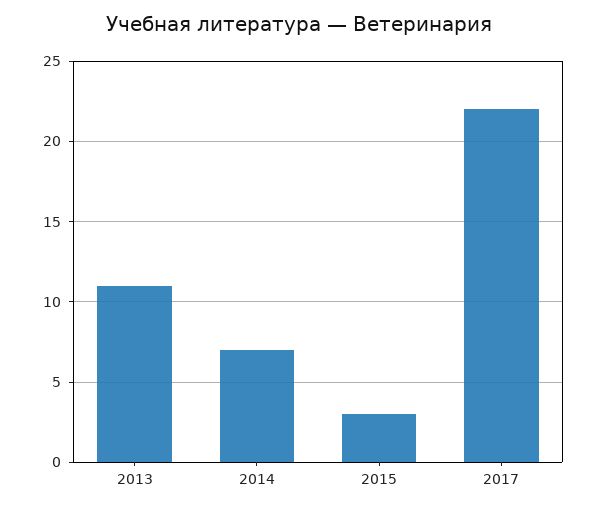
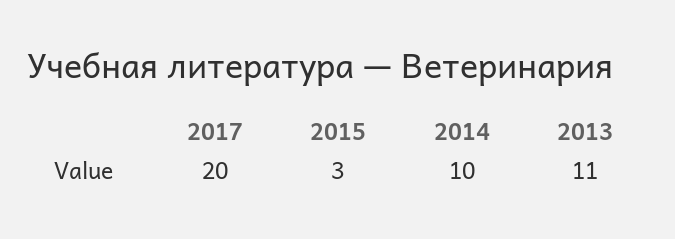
  {
    "2013": 11,
-   "2014": 7,
+   "2014": 10,
    "2015": 3,
-   "2017": 22
+   "2017": 20
  }

